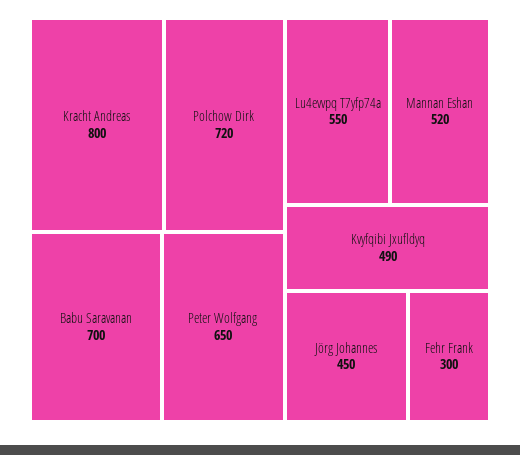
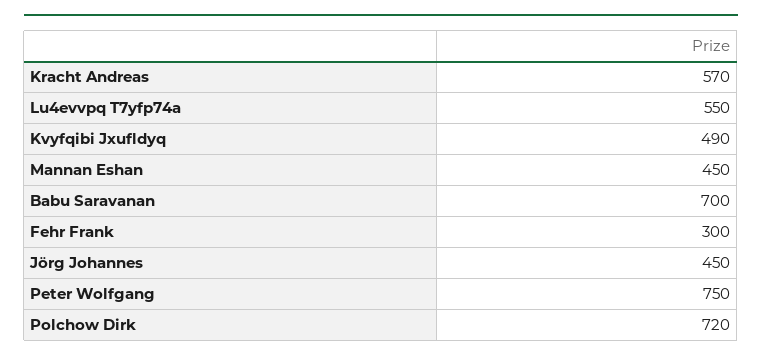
  {
-   "Kracht Andreas": 800,
+   "Kracht Andreas": 570,
    "Polchow Dirk": 720,
    "Babu Saravanan": 700,
-   "Peter Wolfgang": 650,
+   "Peter Wolfgang": 750,
    "Lu4evvpq T7yfp74a": 550,
-   "Mannan Eshan": 520,
+   "Mannan Eshan": 450,
    "Kvyfqibi Jxufldyq": 490,
    "Jörg Johannes": 450,
    "Fehr Frank": 300
  }

